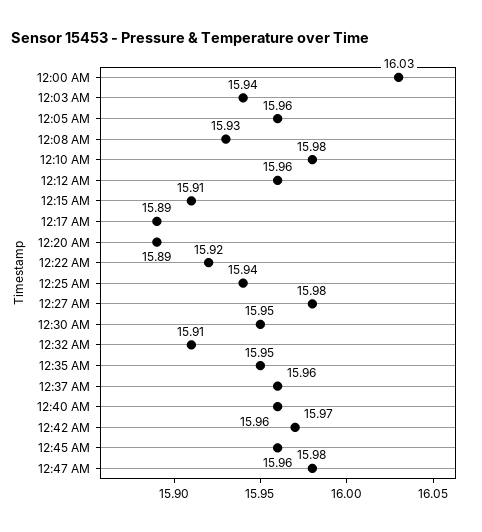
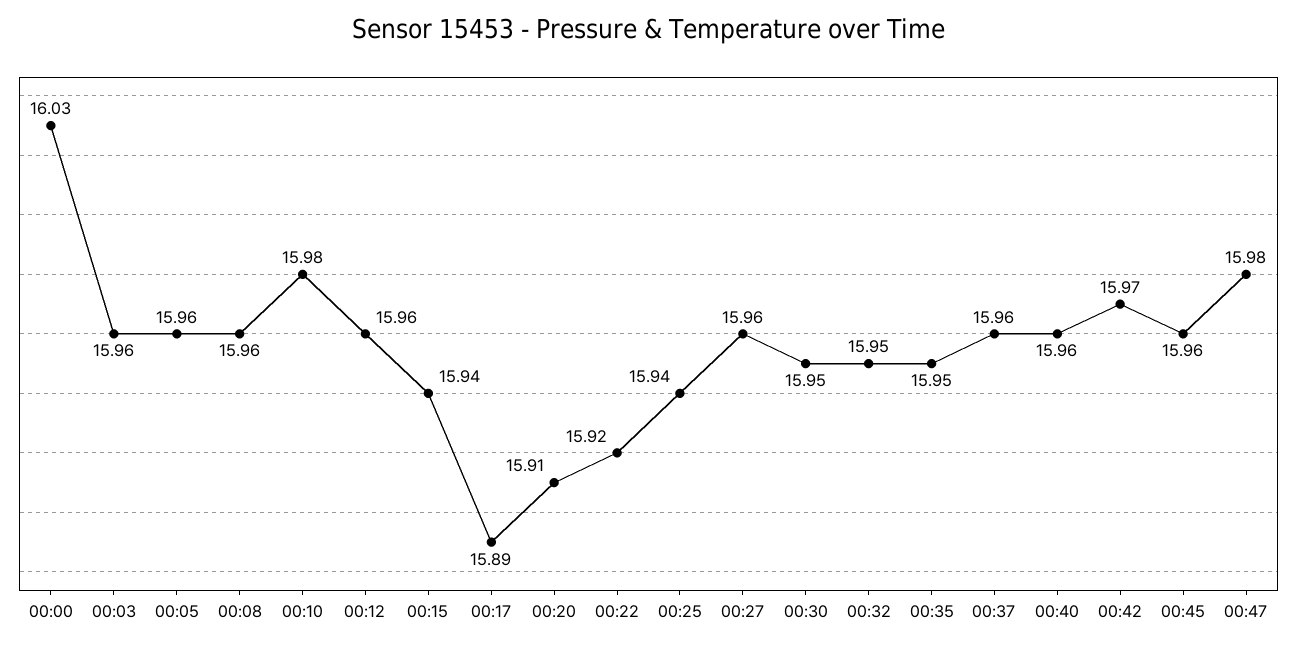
  {
    "12:00 AM": 16.03,
-   "12:03 AM": 15.94,
+   "12:03 AM": 15.96,
    "12:05 AM": 15.96,
-   "12:08 AM": 15.93,
+   "12:08 AM": 15.96,
    "12:10 AM": 15.98,
    "12:12 AM": 15.96,
-   "12:15 AM": 15.91,
+   "12:15 AM": 15.94,
    "12:17 AM": 15.89,
-   "12:20 AM": 15.89,
+   "12:20 AM": 15.91,
    "12:22 AM": 15.92,
    "12:25 AM": 15.94,
-   "12:27 AM": 15.98,
+   "12:27 AM": 15.96,
    "12:30 AM": 15.95,
-   "12:32 AM": 15.91,
+   "12:32 AM": 15.95,
    "12:35 AM": 15.95,
    "12:37 AM": 15.96,
    "12:40 AM": 15.96,
    "12:42 AM": 15.97,
    "12:45 AM": 15.96,
    "12:47 AM": 15.98
  }

